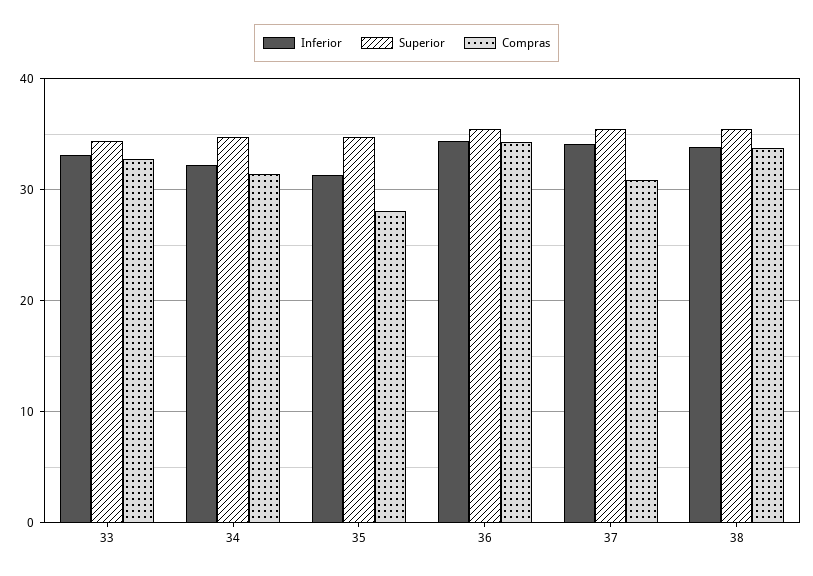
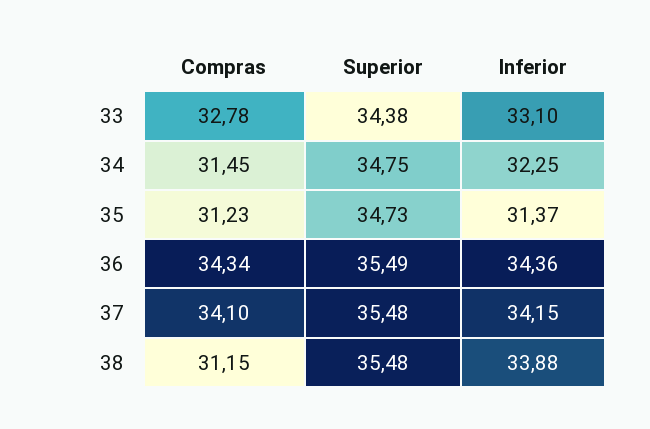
  {
    "Inferior": {
      "33": 33.1,
      "34": 32.25,
      "35": 31.37,
      "36": 34.36,
      "37": 34.15,
      "38": 33.88
    },
    "Superior": {
      "33": 34.38,
      "34": 34.75,
      "35": 34.73,
      "36": 35.49,
      "37": 35.48,
      "38": 35.48
    },
    "Compras": {
      "33": 32.78,
      "34": 31.45,
-     "35": 28,
+     "35": 31.23,
      "36": 34.34,
-     "37": 31,
+     "37": 34.1,
-     "38": 34
+     "38": 31.15
    }
  }

